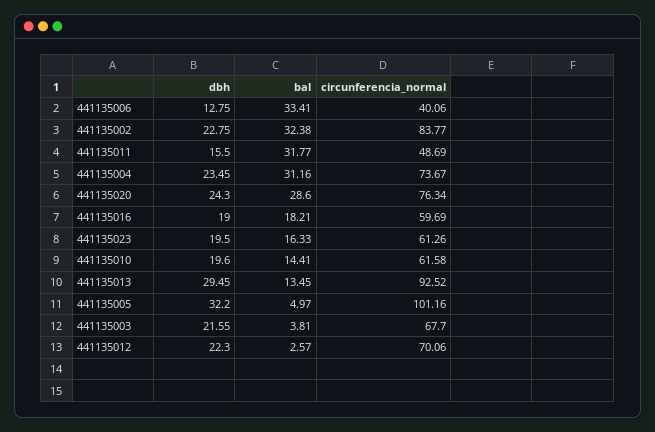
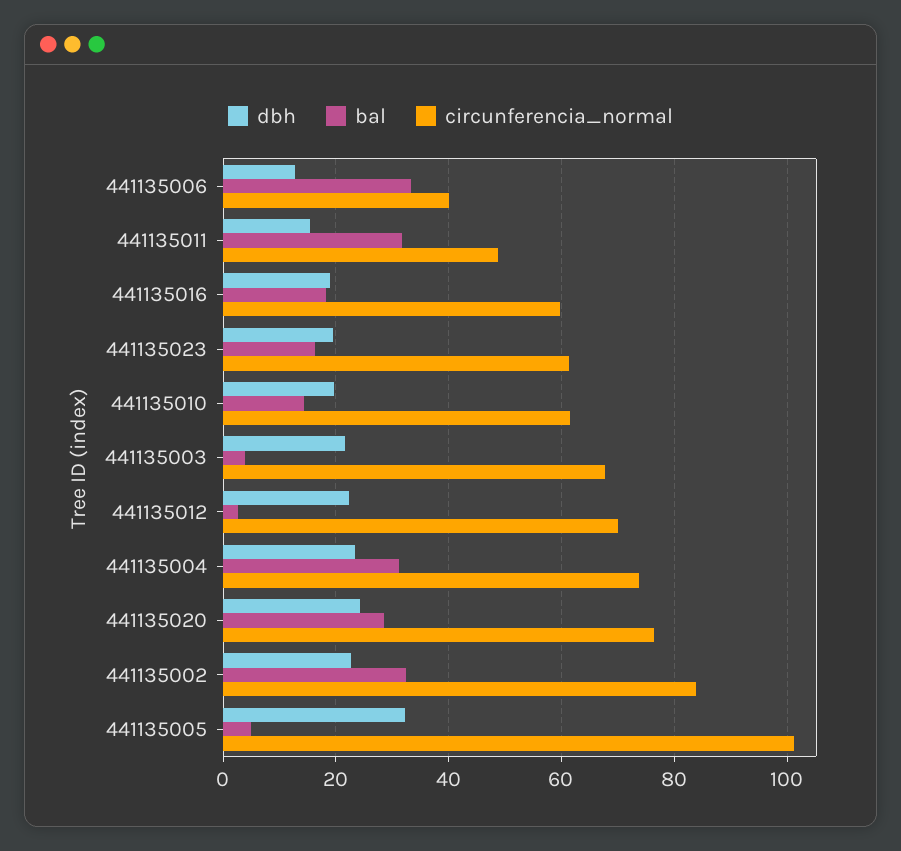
  {
    "dbh": {
      "441135006": 12.75,
      "441135002": 22.75,
      "441135011": 15.5,
      "441135004": 23.45,
      "441135020": 24.3,
      "441135016": 19,
      "441135023": 19.5,
      "441135010": 19.6,
-     "441135013": 29.45,
      "441135005": 32.2,
      "441135003": 21.55,
      "441135012": 22.3
    },
    "bal": {
      "441135006": 33.41,
      "441135002": 32.38,
      "441135011": 31.77,
      "441135004": 31.16,
      "441135020": 28.6,
      "441135016": 18.21,
      "441135023": 16.33,
      "441135010": 14.41,
-     "441135013": 13.45,
      "441135005": 4.97,
      "441135003": 3.81,
      "441135012": 2.57
    },
    "circunferencia_normal": {
      "441135006": 40.06,
      "441135002": 83.77,
      "441135011": 48.69,
      "441135004": 73.67,
      "441135020": 76.34,
      "441135016": 59.69,
      "441135023": 61.26,
      "441135010": 61.58,
-     "441135013": 92.52,
      "441135005": 101.16,
      "441135003": 67.7,
      "441135012": 70.06
    }
  }

